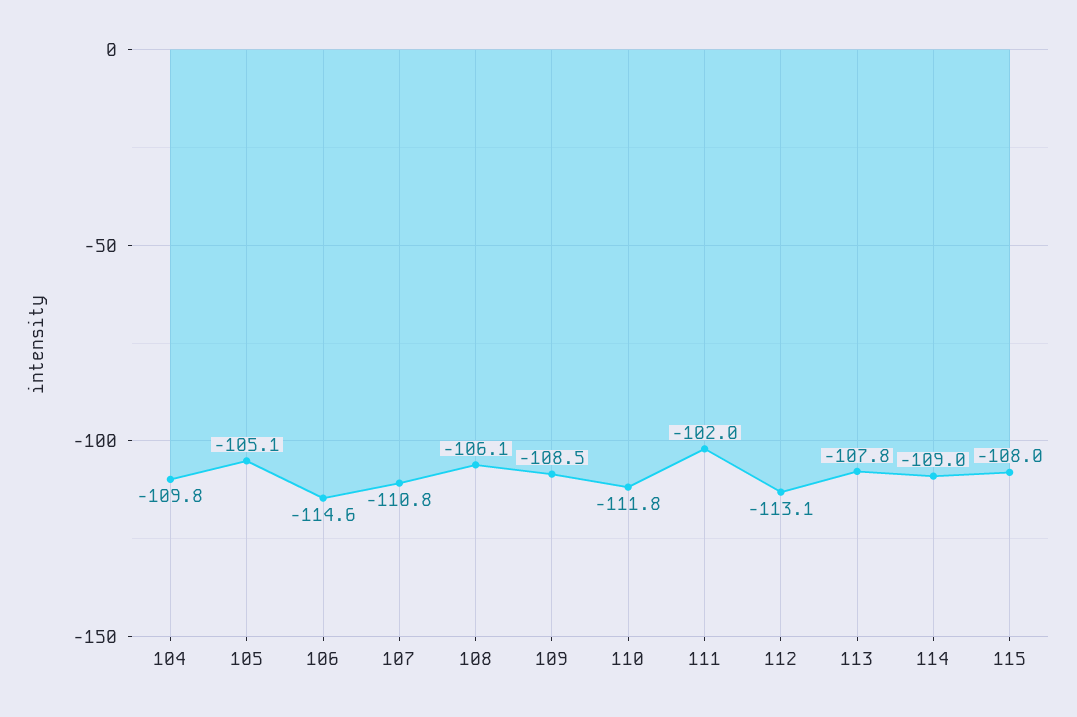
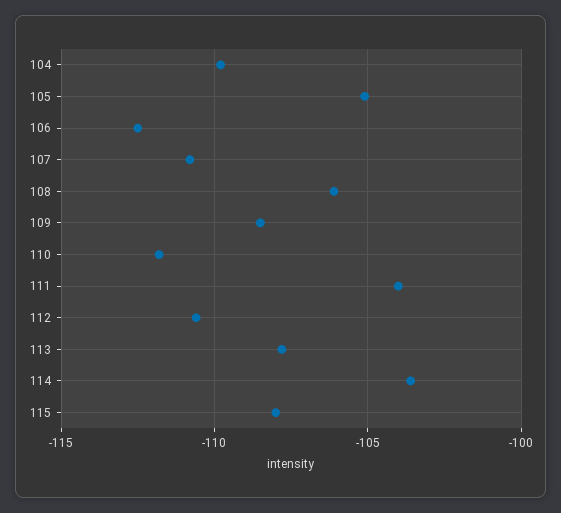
  {
    "104": -109.8,
    "105": -105.1,
-   "106": -114.6,
+   "106": -112.5,
    "107": -110.8,
    "108": -106.1,
    "109": -108.5,
    "110": -111.8,
-   "111": -102,
+   "111": -104,
-   "112": -113.1,
+   "112": -110.5,
    "113": -107.8,
-   "114": -109,
+   "114": -103.5,
    "115": -108
  }

